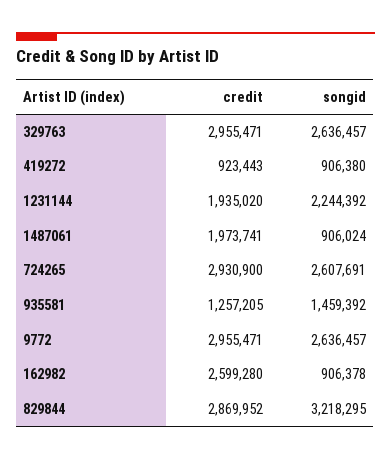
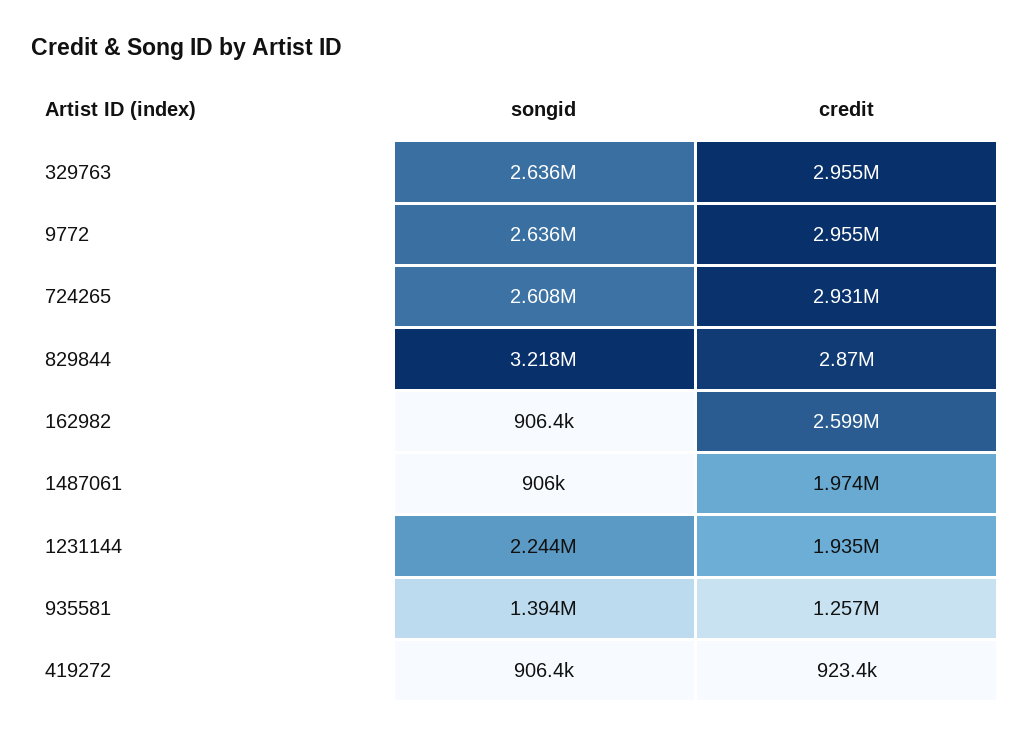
  {
    "credit": {
      "329763": 2955471,
      "419272": 923443,
      "1231144": 1935020,
      "1487061": 1973741,
      "724265": 2930900,
      "935581": 1257205,
      "9772": 2955471,
      "162982": 2599280,
      "829844": 2869952
    },
    "songid": {
      "329763": 2636457,
      "419272": 906380,
      "1231144": 2244392,
      "1487061": 906024,
      "724265": 2607691,
-     "935581": 1459392,
+     "935581": 1394000,
      "9772": 2636457,
      "162982": 906378,
      "829844": 3218295
    }
  }

